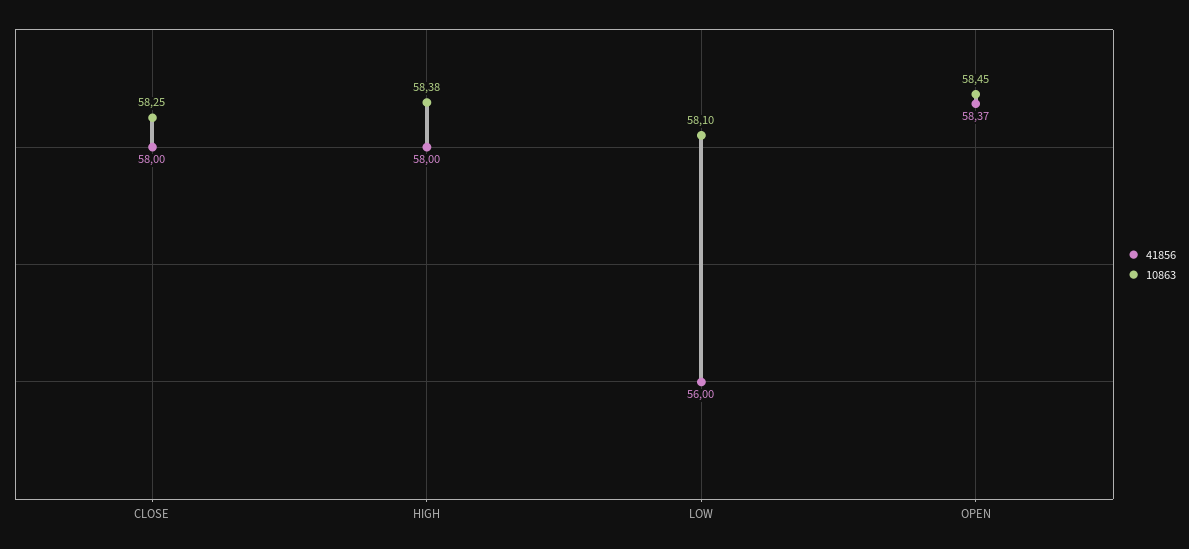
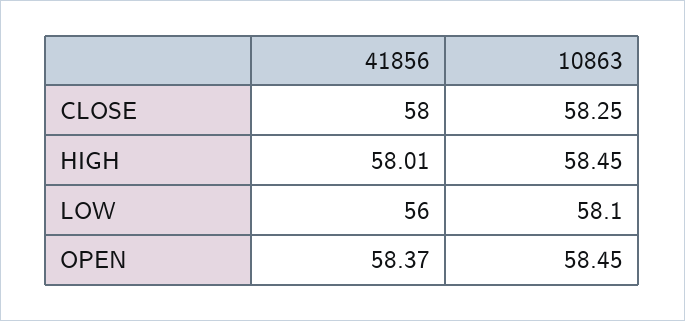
  {
    "41856": {
      "CLOSE": 58,
-     "HIGH": 58,
+     "HIGH": 58.01,
      "LOW": 56,
      "OPEN": 58.37
    },
    "10863": {
      "CLOSE": 58.25,
-     "HIGH": 58.38,
+     "HIGH": 58.45,
      "LOW": 58.1,
      "OPEN": 58.45
    }
  }

